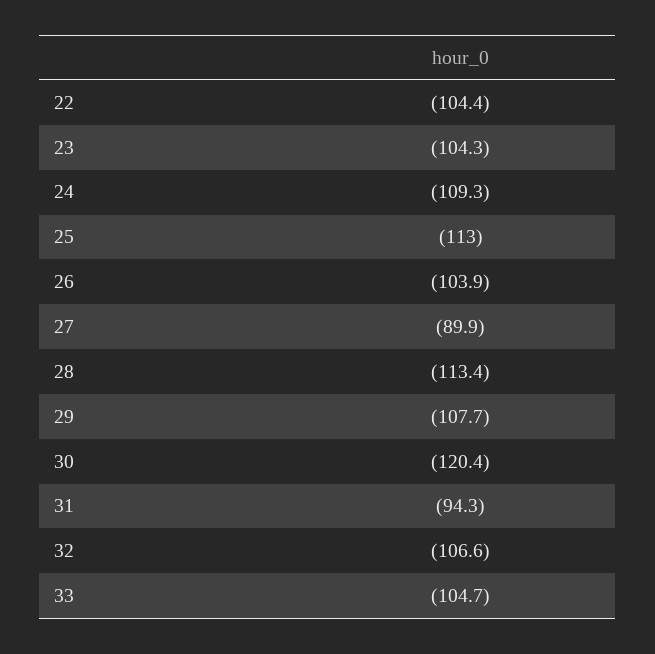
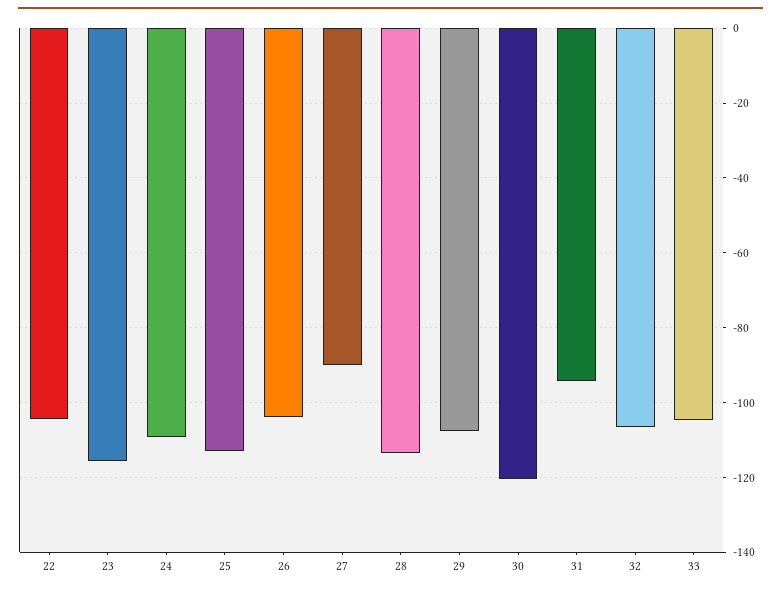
  {
    "22": -104.4,
-   "23": -104.3,
+   "23": -116,
    "24": -109.3,
    "25": -113,
    "26": -103.9,
    "27": -89.9,
    "28": -113.4,
    "29": -107.7,
    "30": -120.4,
    "31": -94.3,
    "32": -106.6,
    "33": -104.7
  }

